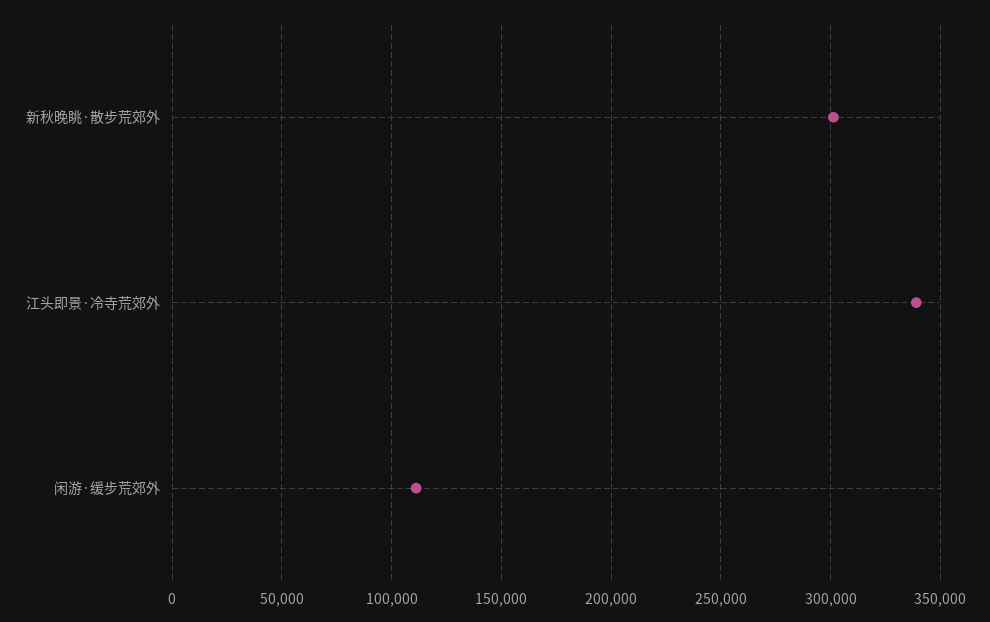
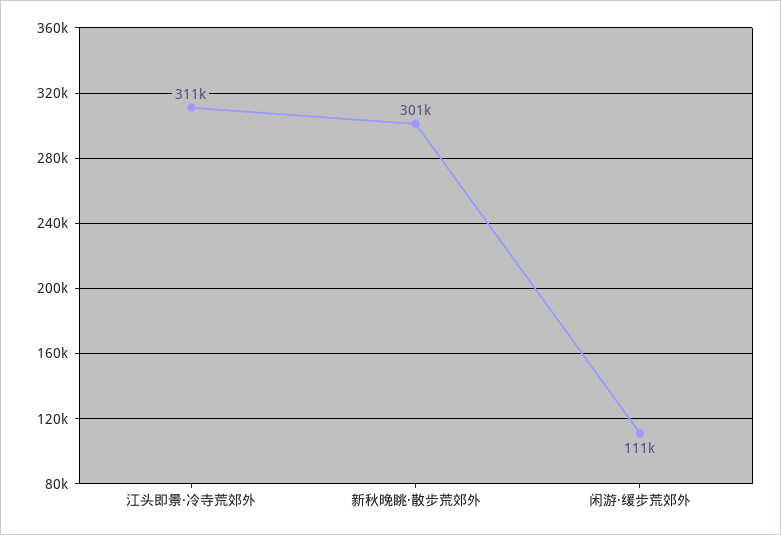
  {
    "新秋晚眺·散步荒郊外": 301000,
-   "江头即景·冷寺荒郊外": 340000,
+   "江头即景·冷寺荒郊外": 311000,
    "闲游·缓步荒郊外": 111000
  }

